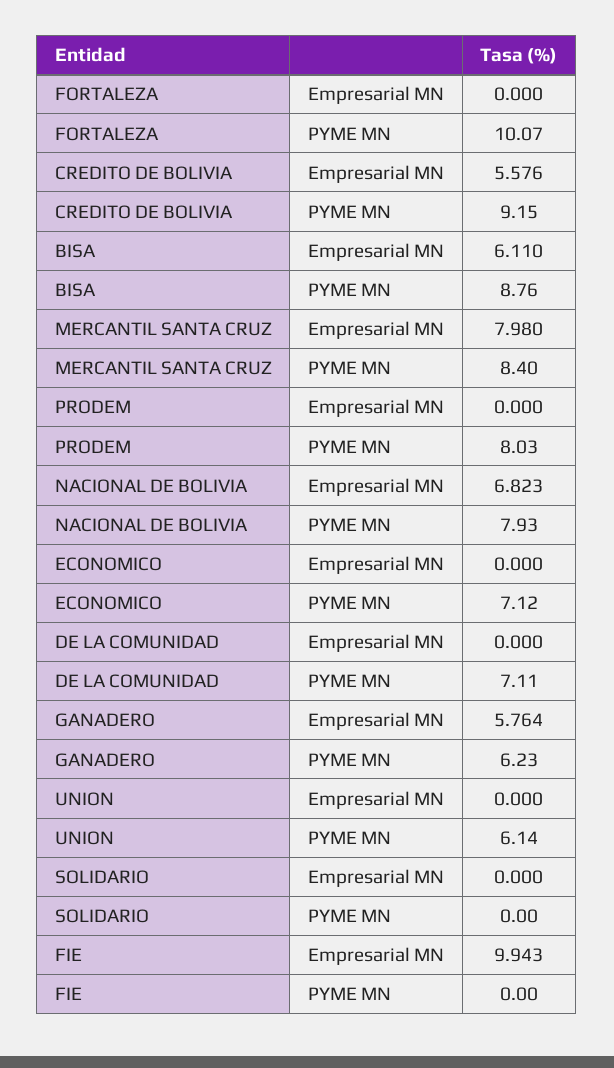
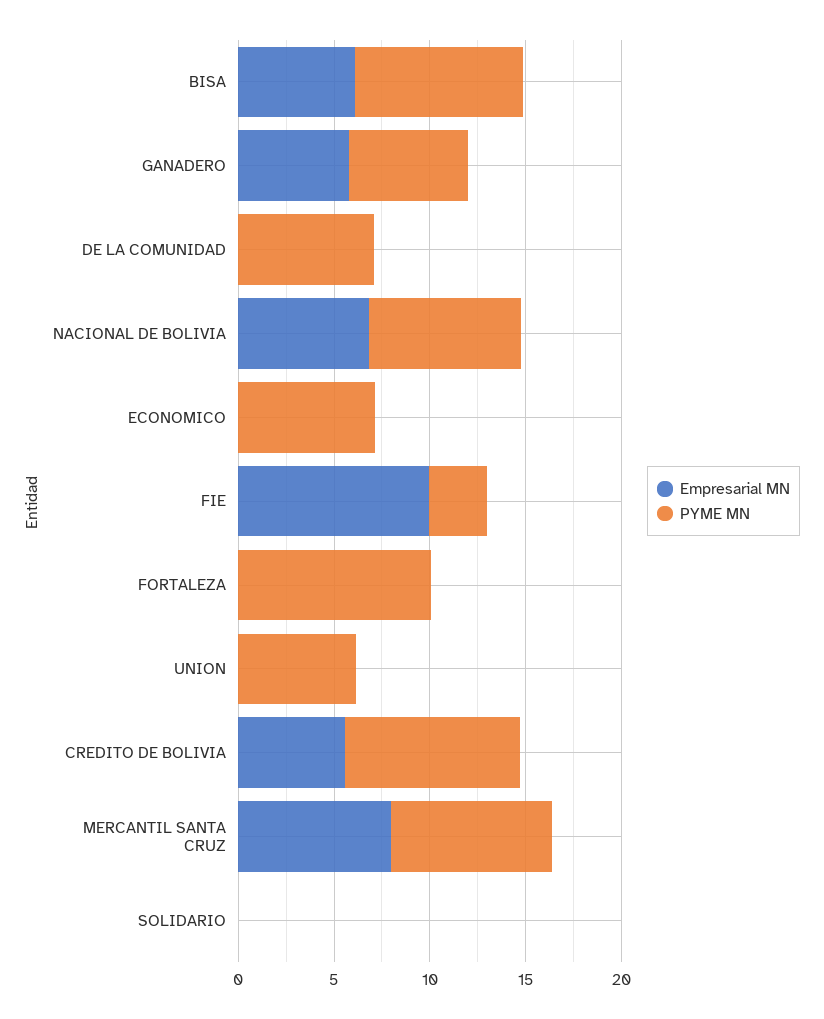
  {
    "Empresarial MN": {
      "FORTALEZA": 0,
      "CREDITO DE BOLIVIA": 5.576,
      "BISA": 6.11,
      "MERCANTIL SANTA CRUZ": 7.98,
-     "PRODEM": 0,
      "NACIONAL DE BOLIVIA": 6.823,
      "ECONOMICO": 0,
      "DE LA COMUNIDAD": 0,
      "GANADERO": 5.764,
      "UNION": 0,
      "SOLIDARIO": 0,
      "FIE": 9.943
    },
    "PYME MN": {
      "FORTALEZA": 10.07,
      "CREDITO DE BOLIVIA": 9.15,
      "BISA": 8.76,
      "MERCANTIL SANTA CRUZ": 8.4,
-     "PRODEM": 8.03,
      "NACIONAL DE BOLIVIA": 7.93,
      "ECONOMICO": 7.12,
      "DE LA COMUNIDAD": 7.11,
      "GANADERO": 6.23,
      "UNION": 6.14,
      "SOLIDARIO": 0,
-     "FIE": 0
+     "FIE": 3
    }
  }

